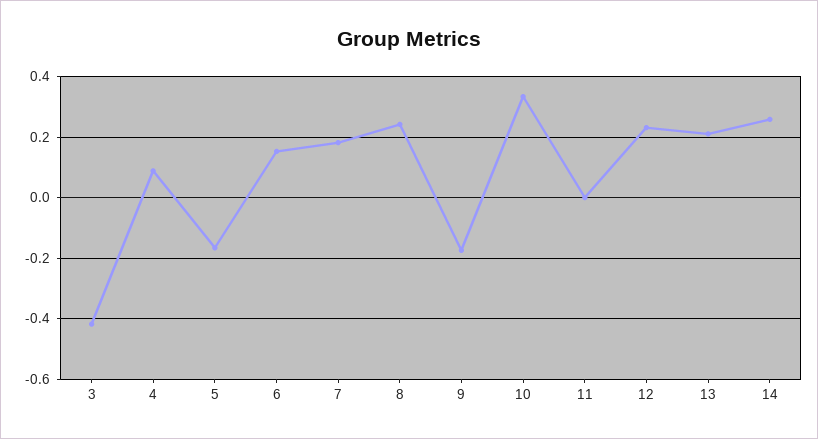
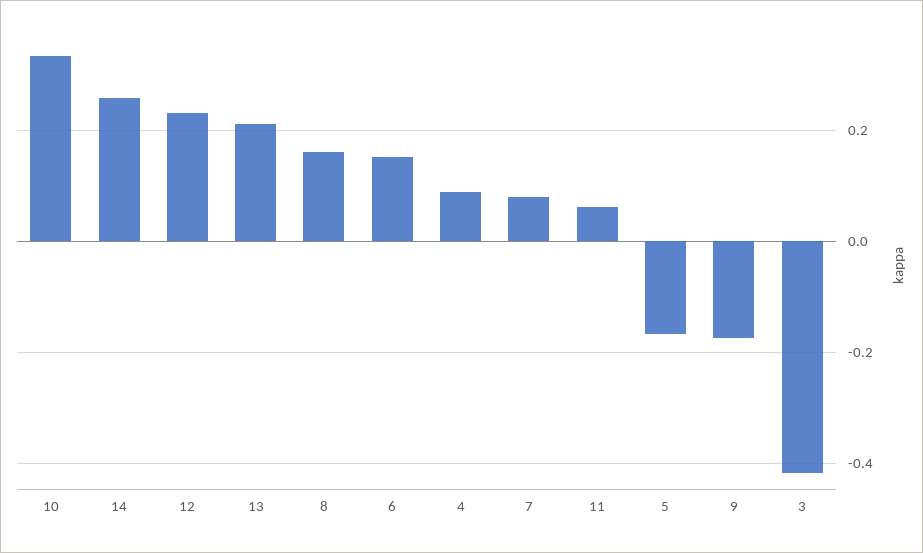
  {
    "3": -0.42,
    "4": 0.08,
    "5": -0.16,
    "6": 0.16,
-   "7": 0.18,
+   "7": 0.08,
-   "8": 0.24,
+   "8": 0.16,
    "9": -0.18,
    "10": 0.34,
-   "11": 0,
+   "11": 0.06,
    "12": 0.24,
    "13": 0.22,
    "14": 0.26
  }

